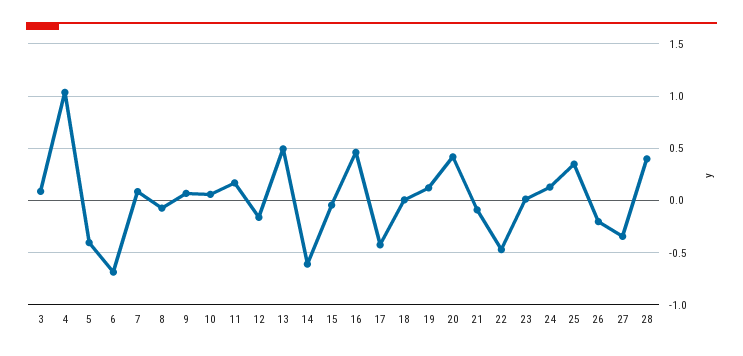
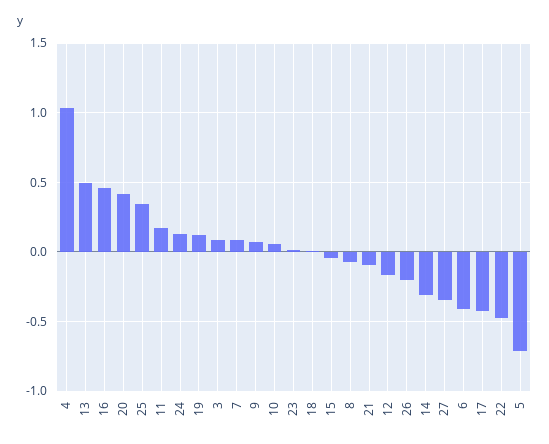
  {
    "3": 0.1,
    "4": 1.05,
-   "5": -0.4,
+   "5": -0.7,
-   "6": -0.7,
+   "6": -0.4,
    "7": 0.1,
    "8": -0.1,
    "9": 0.05,
    "10": 0.05,
    "11": 0.15,
    "12": -0.15,
    "13": 0.5,
-   "14": -0.6,
+   "14": -0.3,
    "15": -0.05,
    "16": 0.45,
    "17": -0.45,
    "18": 0,
    "19": 0.1,
    "20": 0.4,
    "21": -0.1,
    "22": -0.45,
    "23": 0,
    "24": 0.15,
    "25": 0.35,
    "26": -0.2,
-   "27": -0.35,
+   "27": -0.35
-   "28": 0.4
  }

